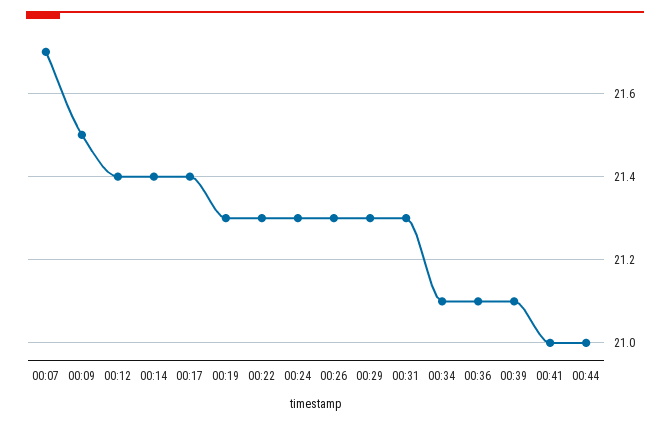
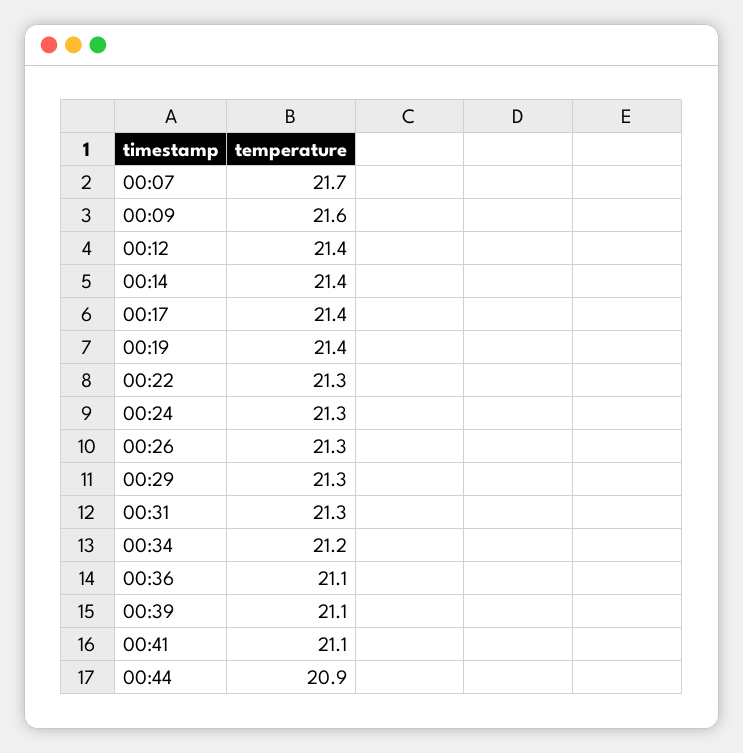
  {
    "00:07": 21.7,
-   "00:09": 21.5,
+   "00:09": 21.6,
    "00:12": 21.4,
    "00:14": 21.4,
    "00:17": 21.4,
-   "00:19": 21.3,
+   "00:19": 21.4,
    "00:22": 21.3,
    "00:24": 21.3,
    "00:26": 21.3,
    "00:29": 21.3,
    "00:31": 21.3,
-   "00:34": 21.1,
+   "00:34": 21.2,
    "00:36": 21.1,
    "00:39": 21.1,
-   "00:41": 21,
+   "00:41": 21.1,
-   "00:44": 21
+   "00:44": 20.9
  }

